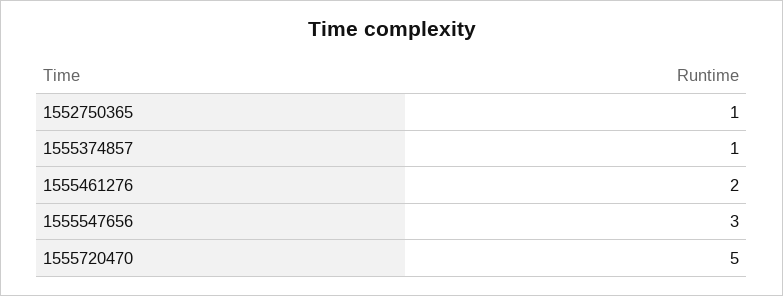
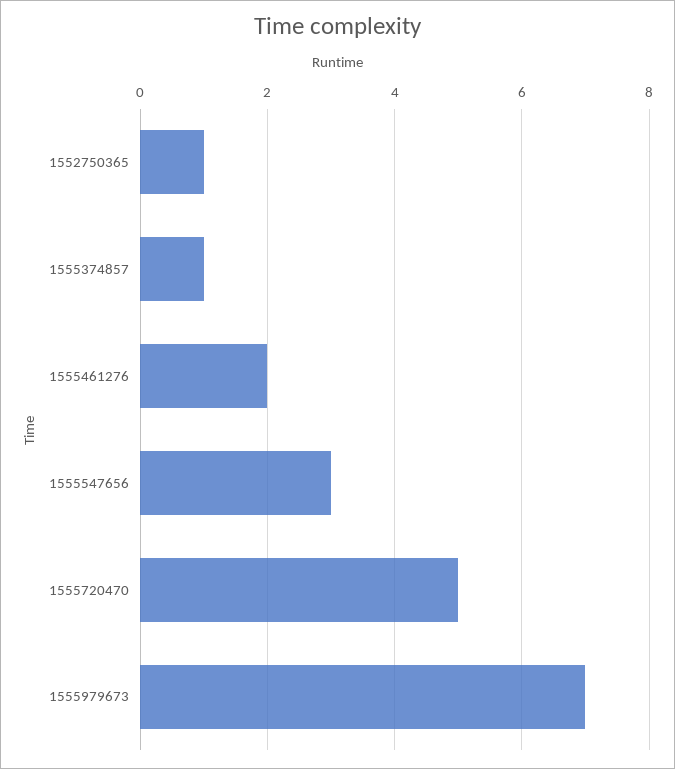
  {
    "1552750365": 1,
    "1555374857": 1,
    "1555461276": 2,
    "1555547656": 3,
-   "1555720470": 5
+   "1555720470": 5,
+   "1555979673": 7
  }

